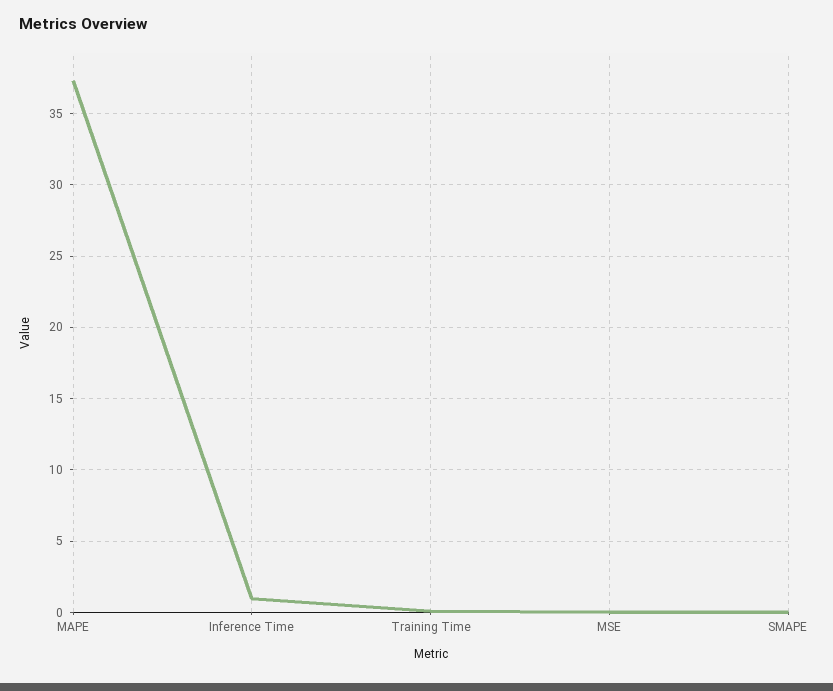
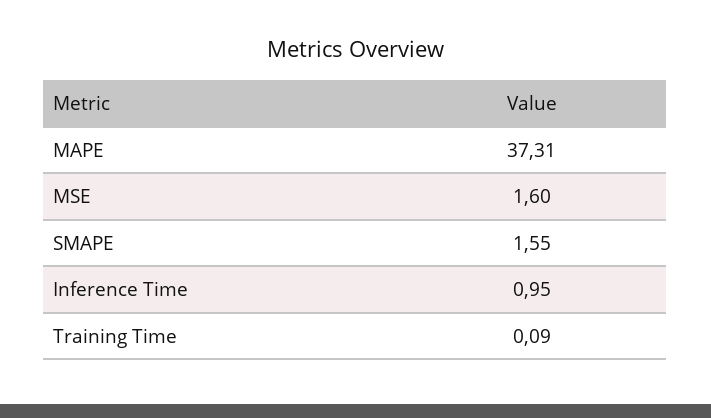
  {
    "MAPE": 37.31,
    "Inference Time": 0.95,
    "Training Time": 0.09,
-   "MSE": 0,
+   "MSE": 1.6,
-   "SMAPE": 0
+   "SMAPE": 1.55
  }

